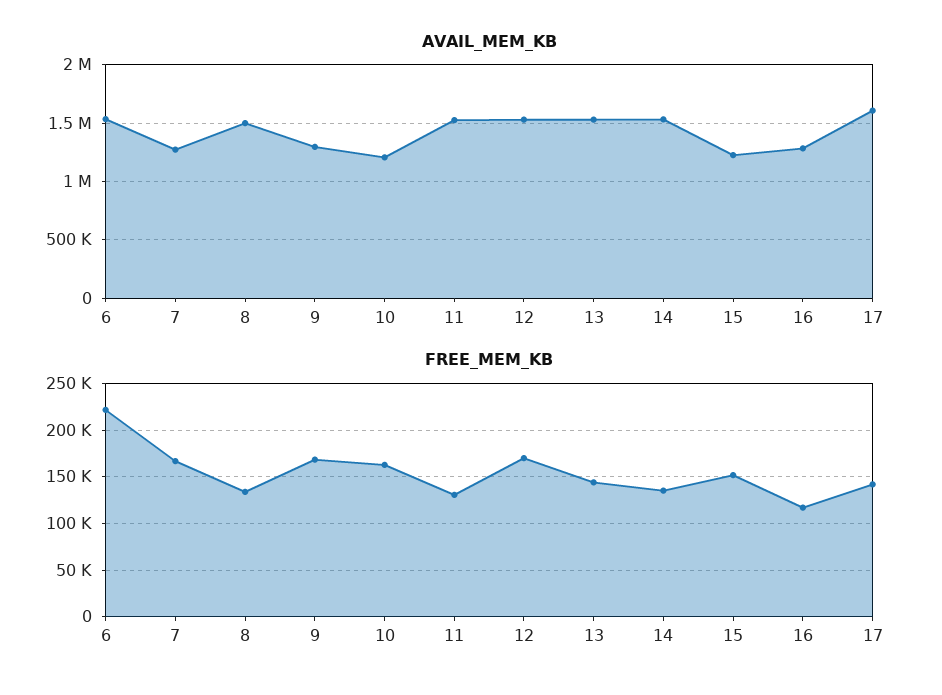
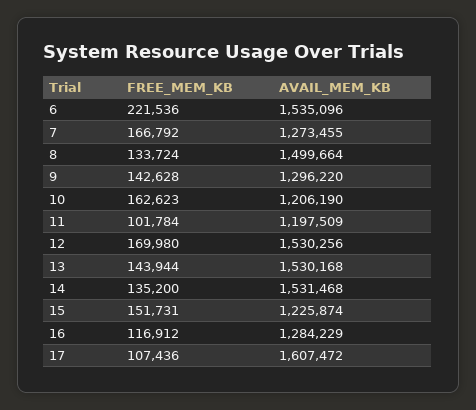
  {
    "AVAIL_MEM_KB": {
      "6": 1535096,
      "7": 1273455,
      "8": 1499664,
      "9": 1296220,
      "10": 1206190,
-     "11": 1500000,
+     "11": 1197509,
      "12": 1530256,
      "13": 1530168,
      "14": 1531468,
      "15": 1225874,
      "16": 1284229,
      "17": 1607472
    },
    "FREE_MEM_KB": {
      "6": 221536,
      "7": 166792,
      "8": 133724,
-     "9": 170000,
+     "9": 142628,
      "10": 162623,
-     "11": 130000,
+     "11": 101784,
      "12": 169980,
      "13": 143944,
      "14": 135200,
      "15": 151731,
      "16": 116912,
-     "17": 140000
+     "17": 107436
    }
  }

